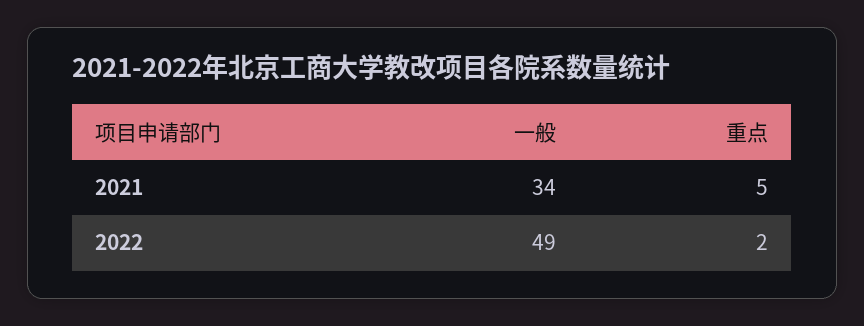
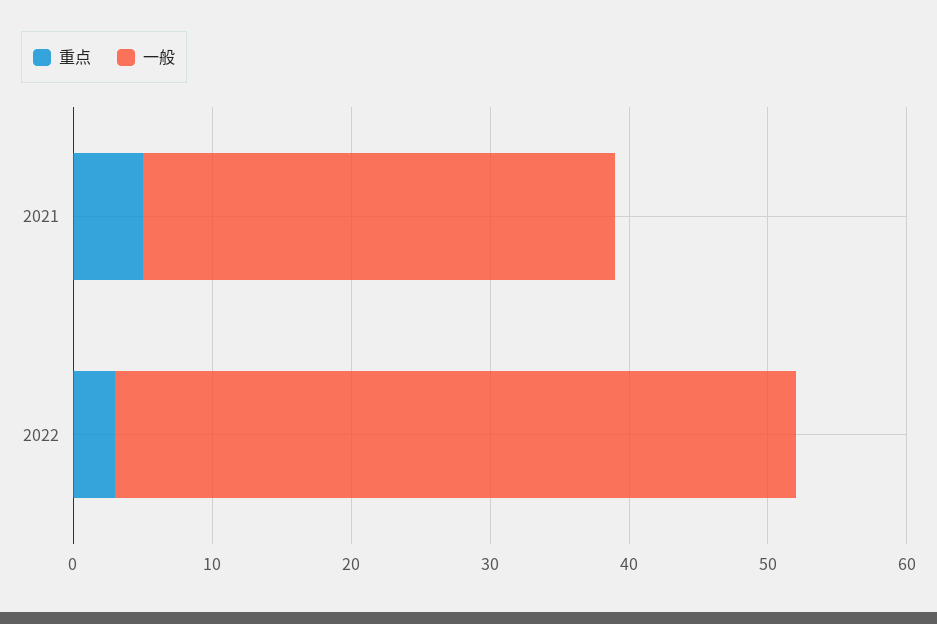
  {
    "一般": {
      "2021": 34,
      "2022": 49
    },
    "重点": {
      "2021": 5,
-     "2022": 2
+     "2022": 3
    }
  }

